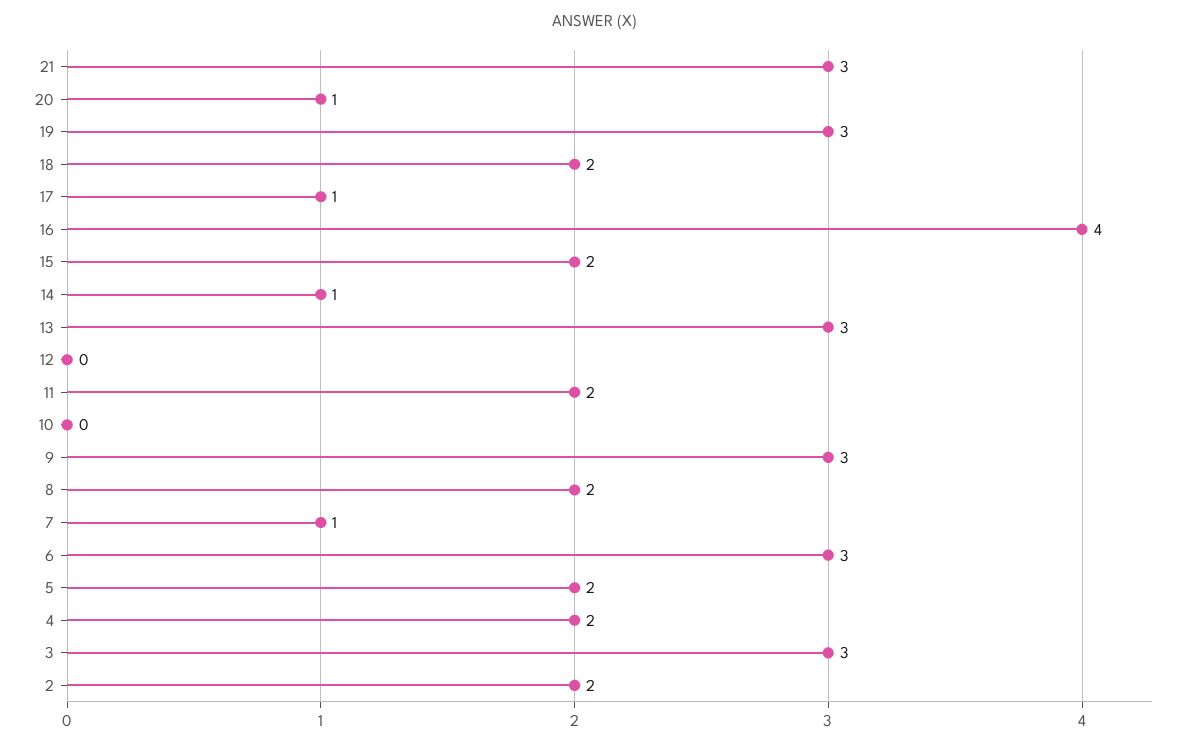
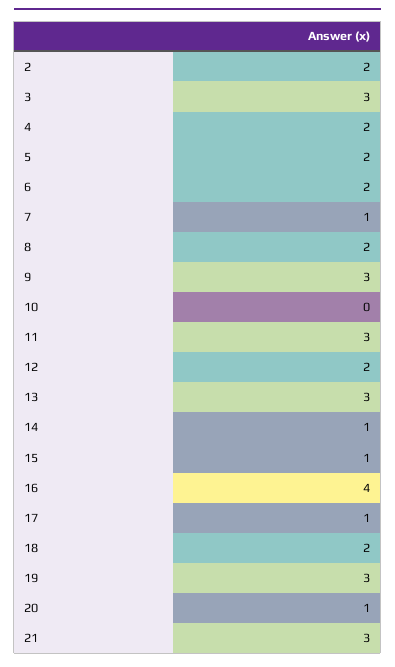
  {
    "21": 3,
    "20": 1,
    "19": 3,
    "18": 2,
    "17": 1,
    "16": 4,
-   "15": 2,
+   "15": 1,
    "14": 1,
    "13": 3,
-   "12": 0,
+   "12": 2,
-   "11": 2,
+   "11": 3,
    "10": 0,
    "9": 3,
    "8": 2,
    "7": 1,
-   "6": 3,
+   "6": 2,
    "5": 2,
    "4": 2,
    "3": 3,
    "2": 2
  }

